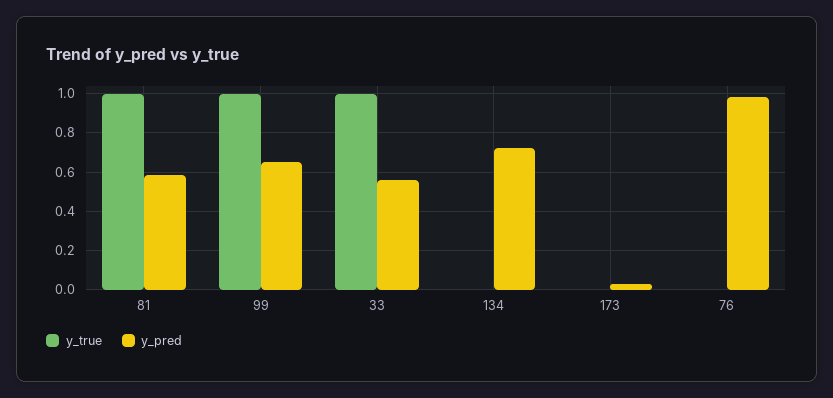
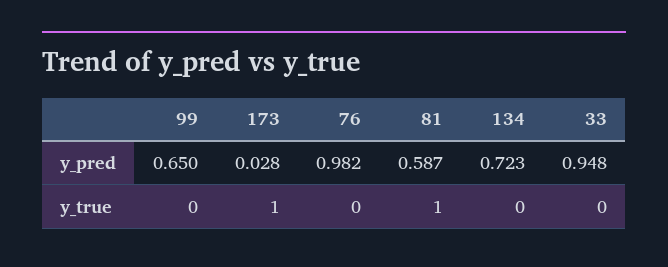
  {
    "y_true": {
      "81": 1,
-     "99": 1,
+     "99": 0,
-     "33": 1,
+     "33": 0,
      "134": 0,
-     "173": 0,
+     "173": 1,
      "76": 0
    },
    "y_pred": {
      "81": 0.587,
      "99": 0.65,
-     "33": 0.55,
+     "33": 0.948,
      "134": 0.723,
      "173": 0.028,
      "76": 0.982
    }
  }

